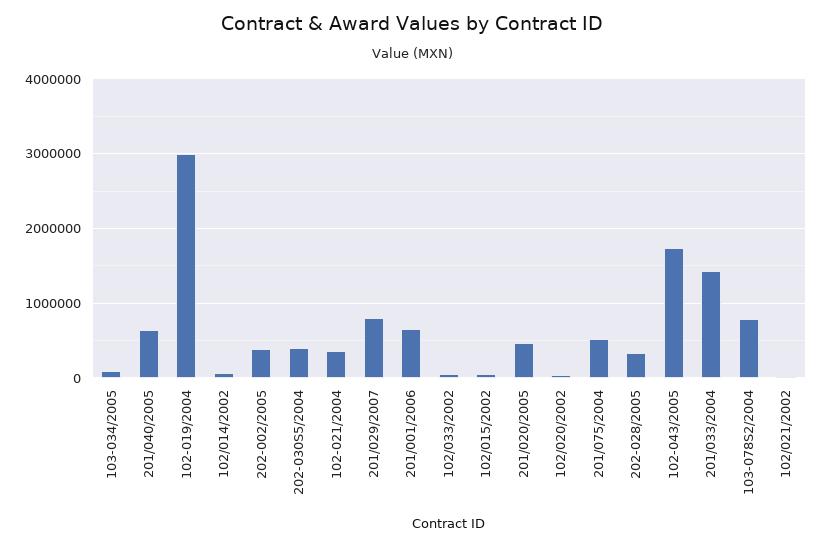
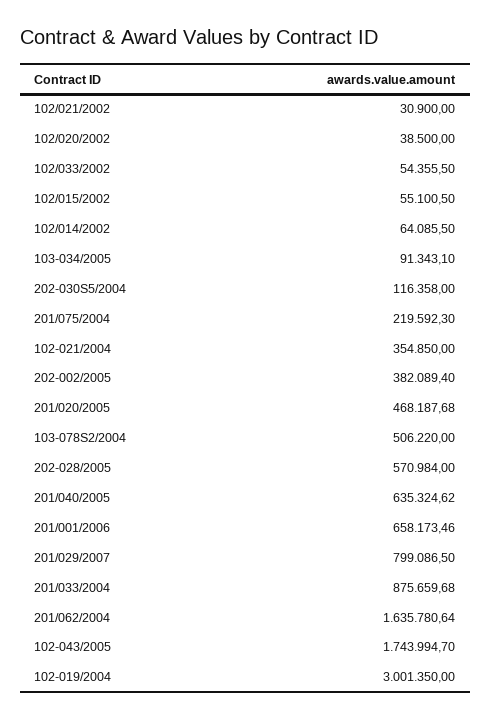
  {
    "103-034/2005": 91343.1,
    "201/040/2005": 635324.62,
    "102-019/2004": 3001350,
    "102/014/2002": 64085.5,
    "202-002/2005": 382089.4,
-   "202-030S5/2004": 400000,
+   "202-030S5/2004": 116358,
    "102-021/2004": 354850,
    "201/029/2007": 799086.5,
    "201/001/2006": 658173.46,
    "102/033/2002": 54355.5,
    "102/015/2002": 55100.5,
    "201/020/2005": 468187.68,
    "102/020/2002": 38500,
-   "201/075/2004": 500000,
+   "201/075/2004": 219592.3,
-   "202-028/2005": 300000,
+   "202-028/2005": 570984,
    "102-043/2005": 1743994.7,
-   "201/033/2004": 1400000,
+   "201/033/2004": 875659.68,
-   "103-078S2/2004": 800000,
+   "103-078S2/2004": 506220,
-   "102/021/2002": 30900
+   "102/021/2002": 30900,
+   "201/062/2004": 1635780.64
  }

